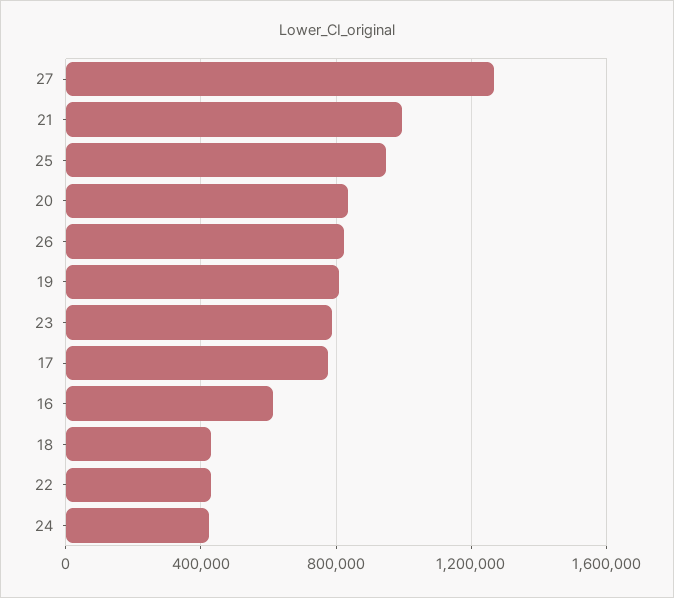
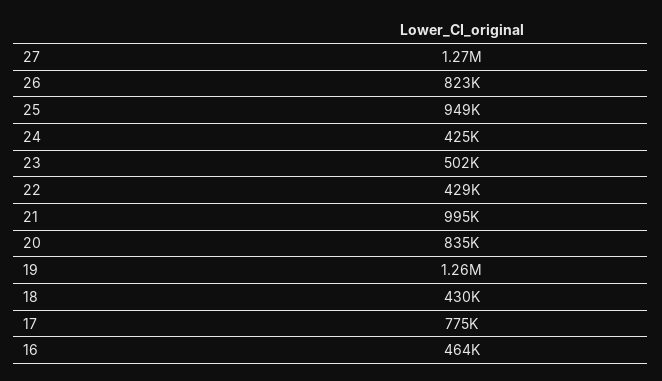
  {
    "27": 1270000,
    "21": 995000,
    "25": 949000,
    "20": 835000,
    "26": 823000,
-   "19": 800000,
+   "19": 1260000,
-   "23": 800000,
+   "23": 502000,
    "17": 775000,
-   "16": 600000,
+   "16": 464000,
    "18": 430000,
    "22": 429000,
    "24": 425000
  }

